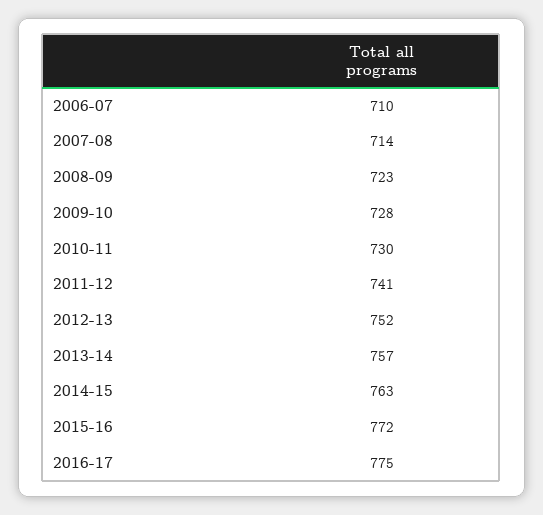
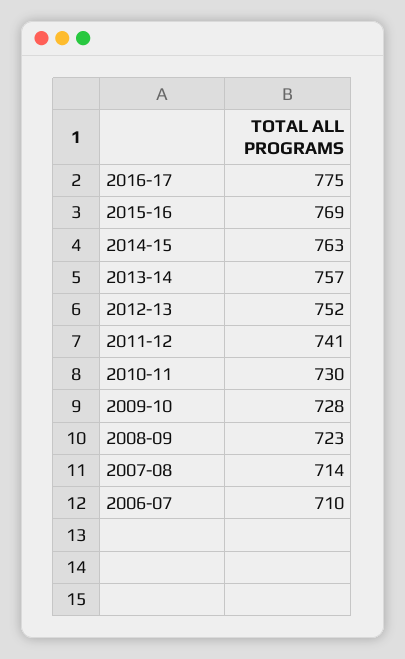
  {
    "2006-07": 710,
    "2007-08": 714,
    "2008-09": 723,
    "2009-10": 728,
    "2010-11": 730,
    "2011-12": 741,
    "2012-13": 752,
    "2013-14": 757,
    "2014-15": 763,
-   "2015-16": 772,
+   "2015-16": 769,
    "2016-17": 775
  }

